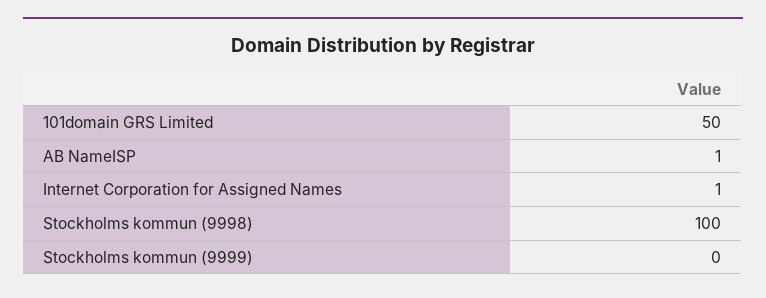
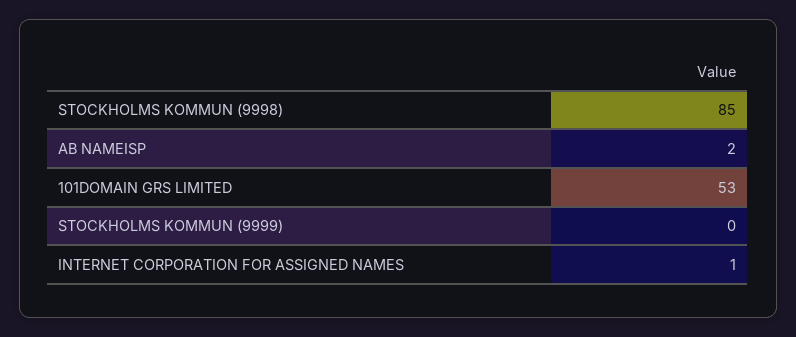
  {
-   "101domain GRS Limited": 50,
+   "101domain GRS Limited": 53,
-   "AB NameISP": 1,
+   "AB NameISP": 2,
    "Internet Corporation for Assigned Names": 1,
-   "Stockholms kommun (9998)": 100,
+   "Stockholms kommun (9998)": 85,
    "Stockholms kommun (9999)": 0
  }

